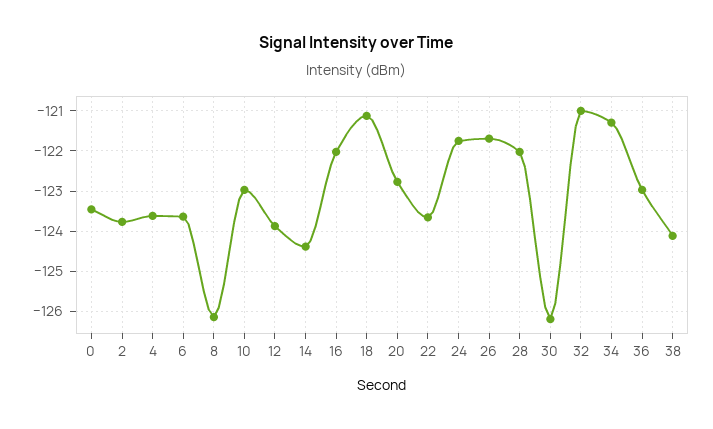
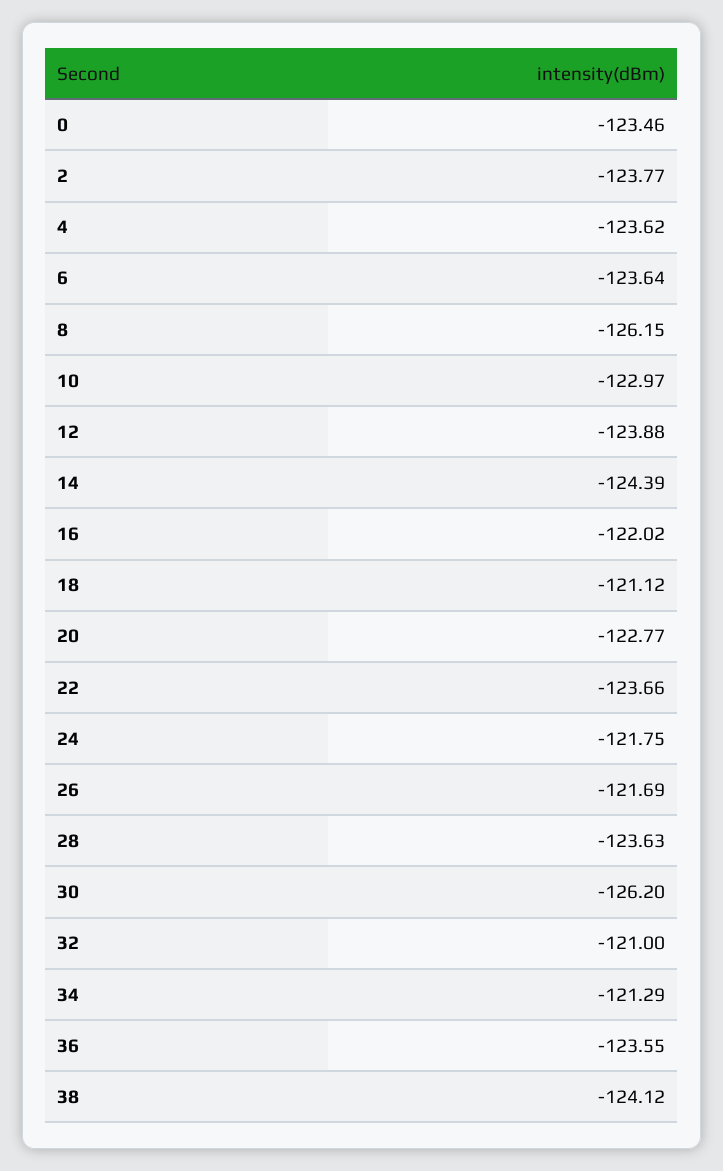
  {
    "0": -123.46,
    "2": -123.77,
    "4": -123.62,
    "6": -123.64,
    "8": -126.15,
    "10": -122.97,
    "12": -123.88,
    "14": -124.39,
    "16": -122.02,
    "18": -121.12,
    "20": -122.77,
    "22": -123.66,
    "24": -121.75,
    "26": -121.69,
-   "28": -122,
+   "28": -123.63,
    "30": -126.2,
    "32": -121,
    "34": -121.29,
-   "36": -123,
+   "36": -123.55,
    "38": -124.12
  }

